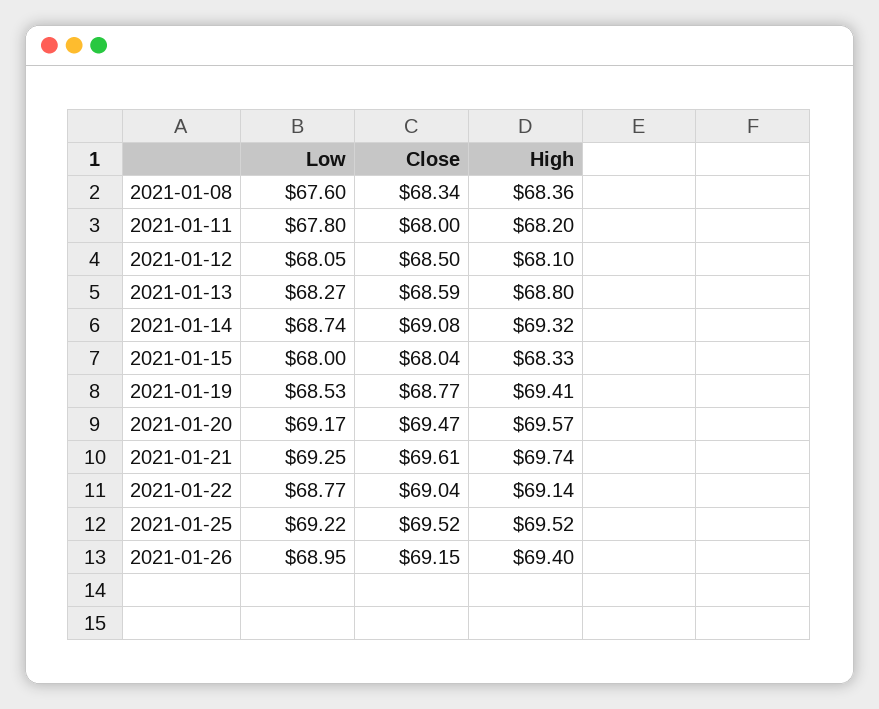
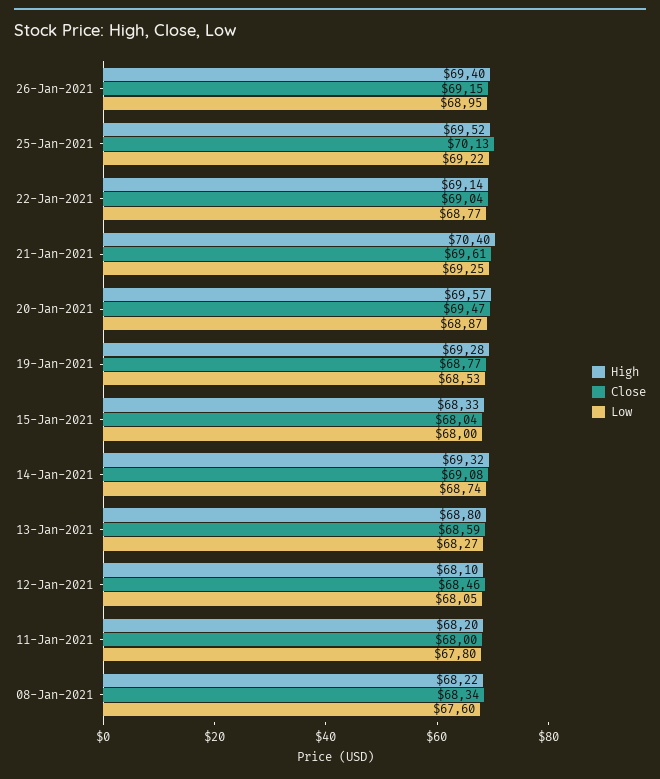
  {
    "Low": {
      "2021-01-08": 67.6,
      "2021-01-11": 67.8,
      "2021-01-12": 68.05,
      "2021-01-13": 68.27,
      "2021-01-14": 68.74,
      "2021-01-15": 68,
      "2021-01-19": 68.53,
-     "2021-01-20": 69.17,
+     "2021-01-20": 68.87,
      "2021-01-21": 69.25,
      "2021-01-22": 68.77,
      "2021-01-25": 69.22,
      "2021-01-26": 68.95
    },
    "Close": {
      "2021-01-08": 68.34,
      "2021-01-11": 68,
-     "2021-01-12": 68.5,
+     "2021-01-12": 68.46,
      "2021-01-13": 68.59,
      "2021-01-14": 69.08,
      "2021-01-15": 68.04,
      "2021-01-19": 68.77,
      "2021-01-20": 69.47,
      "2021-01-21": 69.61,
      "2021-01-22": 69.04,
-     "2021-01-25": 69.52,
+     "2021-01-25": 70.13,
      "2021-01-26": 69.15
    },
    "High": {
-     "2021-01-08": 68.36,
+     "2021-01-08": 68.22,
      "2021-01-11": 68.2,
      "2021-01-12": 68.1,
      "2021-01-13": 68.8,
      "2021-01-14": 69.32,
      "2021-01-15": 68.33,
-     "2021-01-19": 69.41,
+     "2021-01-19": 69.28,
      "2021-01-20": 69.57,
-     "2021-01-21": 69.74,
+     "2021-01-21": 70.4,
      "2021-01-22": 69.14,
      "2021-01-25": 69.52,
      "2021-01-26": 69.4
    }
  }

